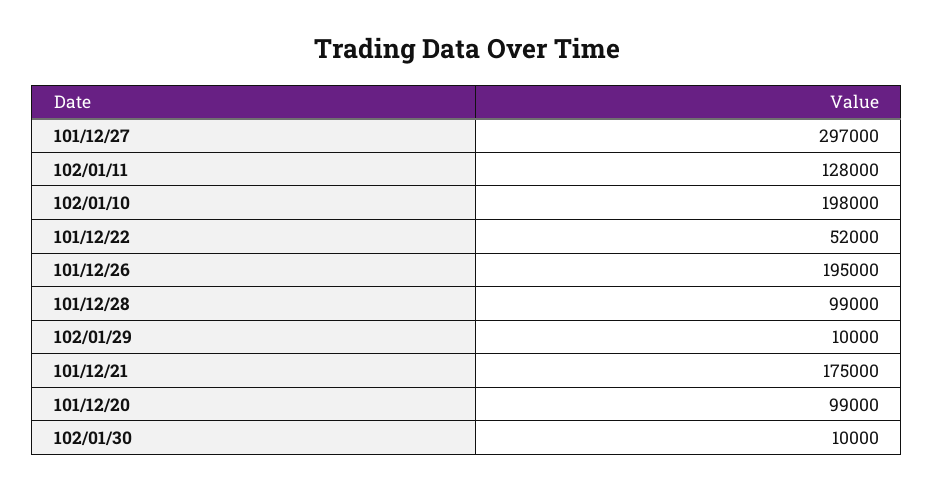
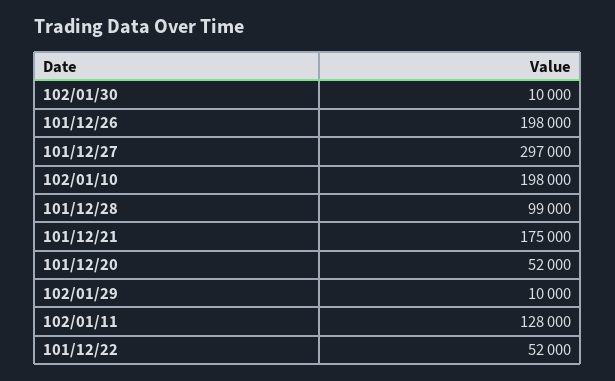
  {
    "101/12/27": 297000,
    "102/01/11": 128000,
    "102/01/10": 198000,
    "101/12/22": 52000,
-   "101/12/26": 195000,
+   "101/12/26": 198000,
    "101/12/28": 99000,
    "102/01/29": 10000,
    "101/12/21": 175000,
-   "101/12/20": 99000,
+   "101/12/20": 52000,
    "102/01/30": 10000
  }

